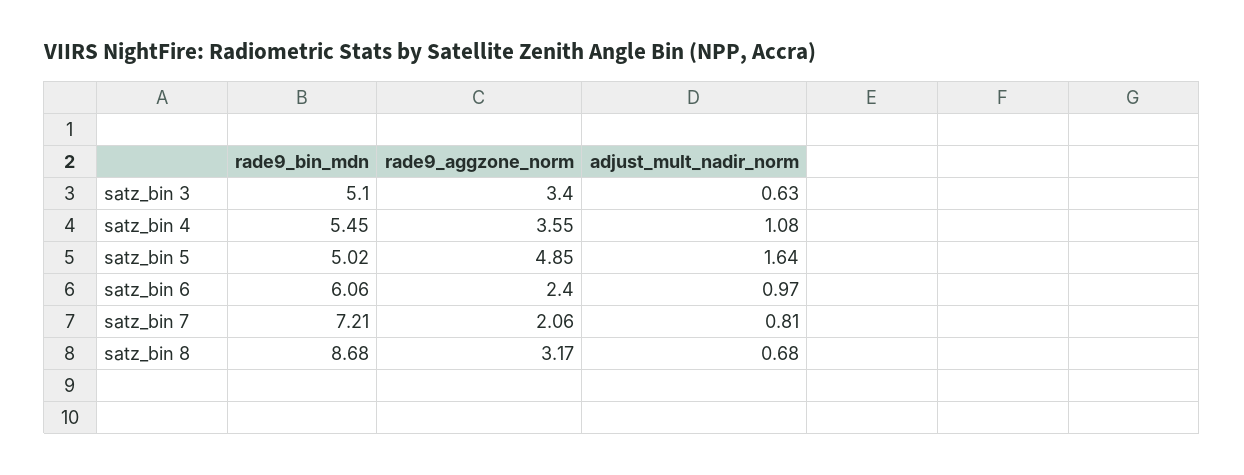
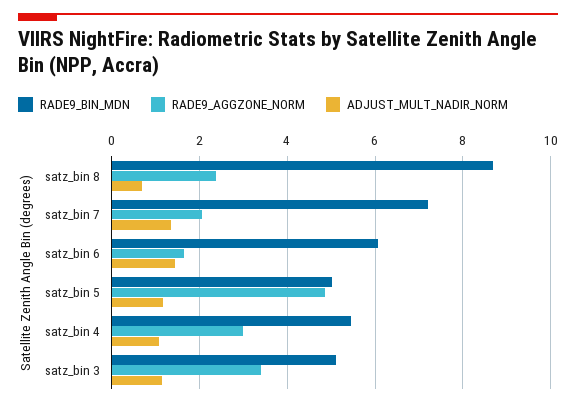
  {
    "rade9_bin_mdn": {
      "satz_bin 3": 5.1,
      "satz_bin 4": 5.45,
      "satz_bin 5": 5.02,
      "satz_bin 6": 6.06,
      "satz_bin 7": 7.21,
      "satz_bin 8": 8.68
    },
    "rade9_aggzone_norm": {
      "satz_bin 3": 3.4,
-     "satz_bin 4": 3.55,
+     "satz_bin 4": 3,
      "satz_bin 5": 4.85,
-     "satz_bin 6": 2.4,
+     "satz_bin 6": 1.6,
      "satz_bin 7": 2.06,
-     "satz_bin 8": 3.17
+     "satz_bin 8": 2.4
    },
    "adjust_mult_nadir_norm": {
-     "satz_bin 3": 0.63,
+     "satz_bin 3": 1.2,
      "satz_bin 4": 1.08,
-     "satz_bin 5": 1.64,
+     "satz_bin 5": 1.2,
-     "satz_bin 6": 0.97,
+     "satz_bin 6": 1.4,
-     "satz_bin 7": 0.81,
+     "satz_bin 7": 1.4,
      "satz_bin 8": 0.68
    }
  }

